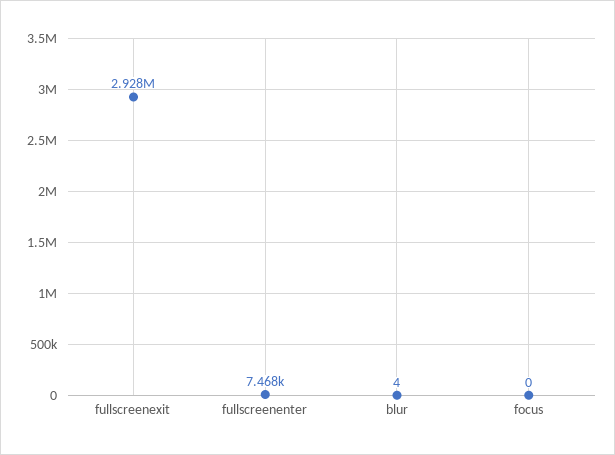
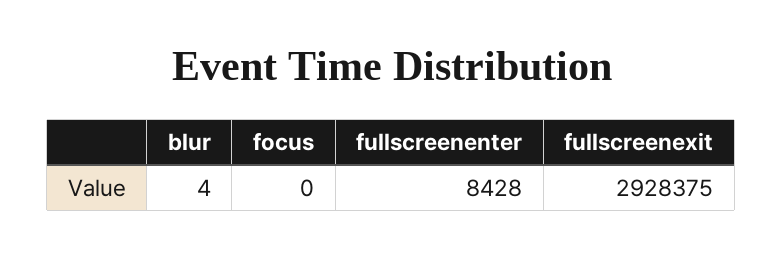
  {
    "fullscreenexit": 2928375,
-   "fullscreenenter": 7468,
+   "fullscreenenter": 8428,
    "blur": 4,
    "focus": 0
  }

